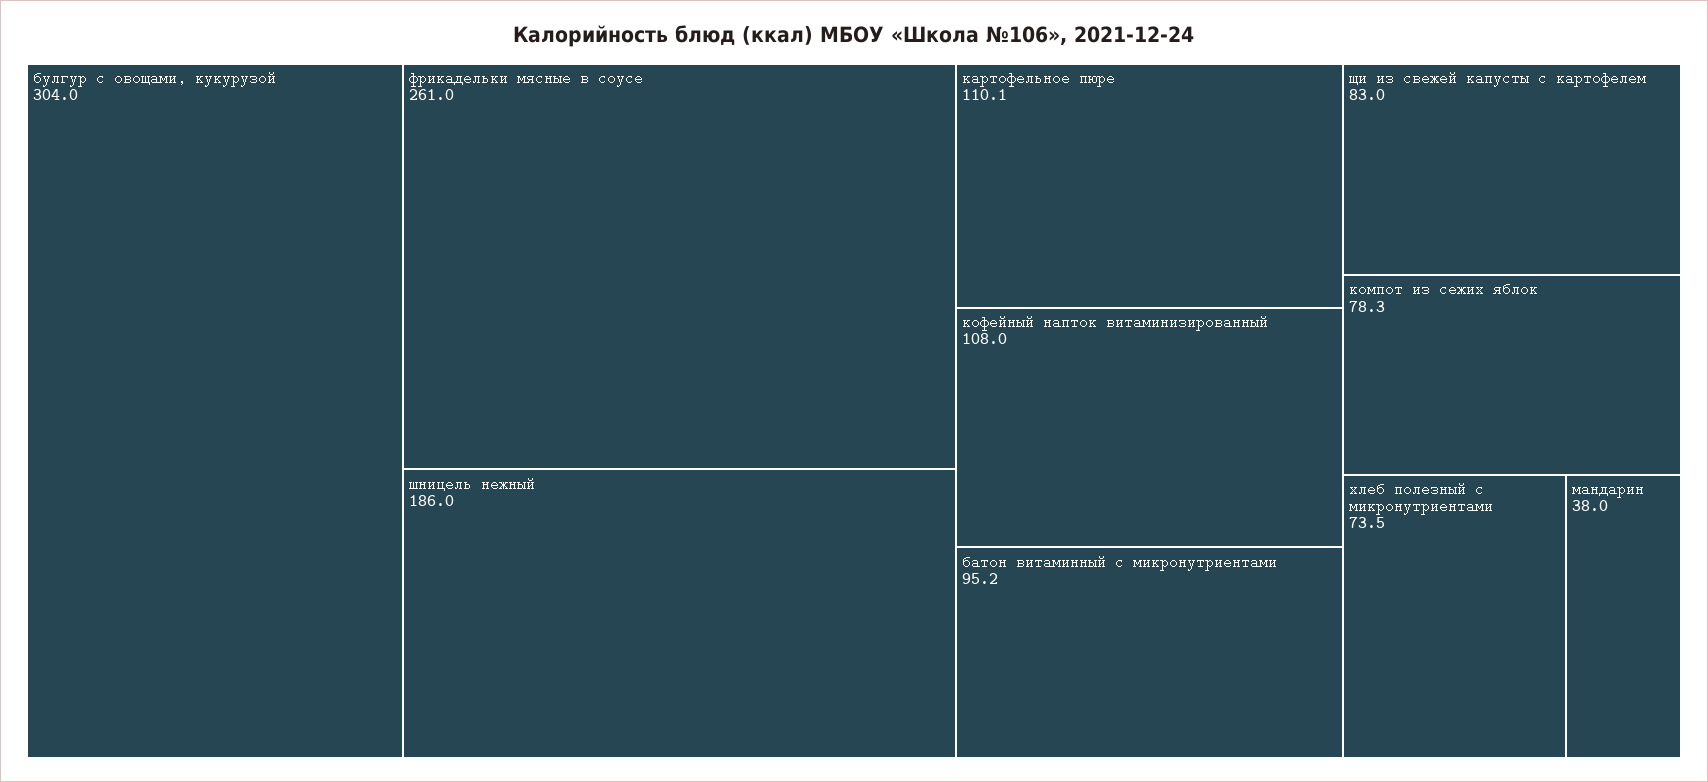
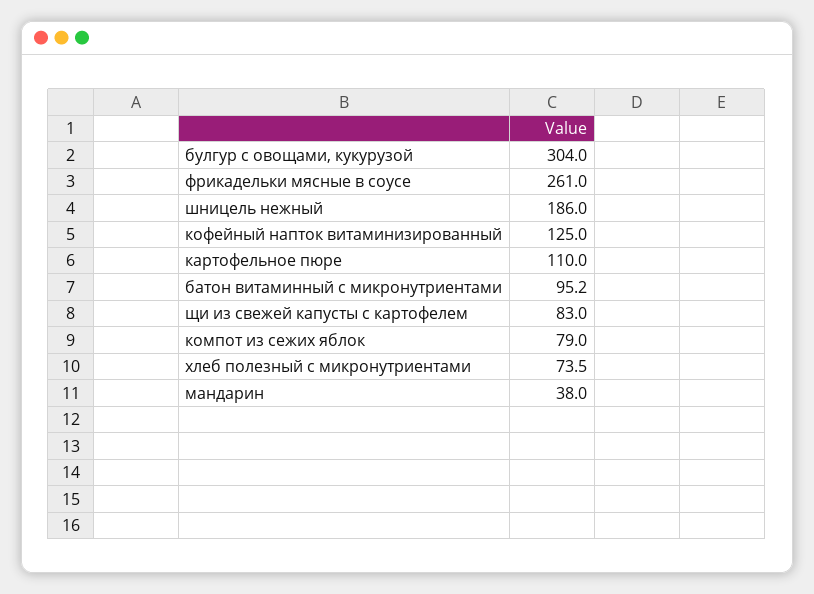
  {
    "булгур с овощами, кукурузой": 304,
    "фрикадельки мясные в соусе": 261,
    "шницель нежный": 186,
-   "картофельное пюре": 110.1,
+   "картофельное пюре": 110,
-   "кофейный напток витаминизированный": 108,
+   "кофейный напток витаминизированный": 125,
    "батон витаминный с микронутриентами": 95.2,
    "щи из свежей капусты с картофелем": 83,
-   "компот из сежих яблок": 78.3,
+   "компот из сежих яблок": 79,
    "хлеб полезный с микронутриентами": 73.5,
    "мандарин": 38
  }

